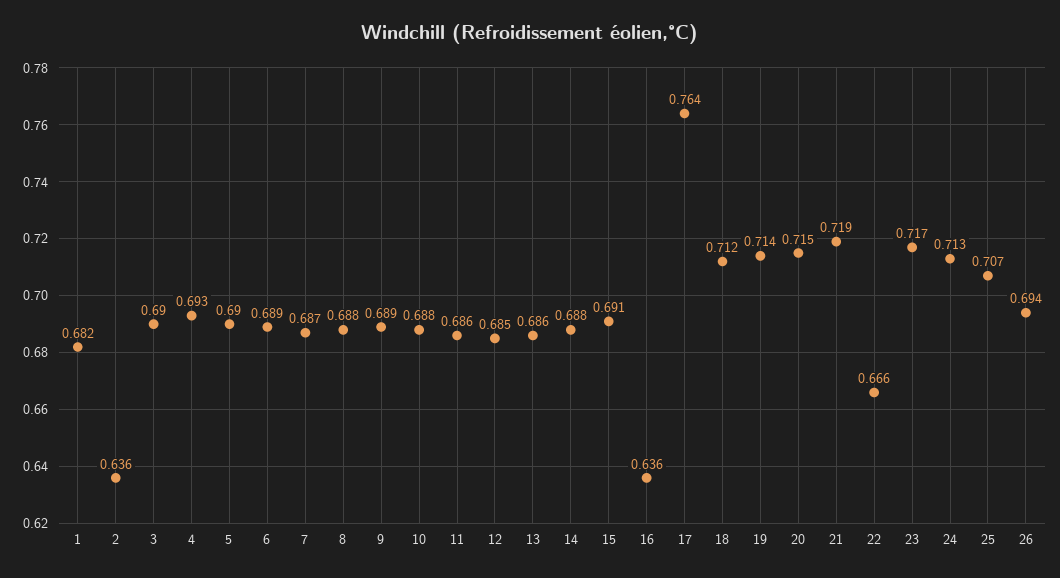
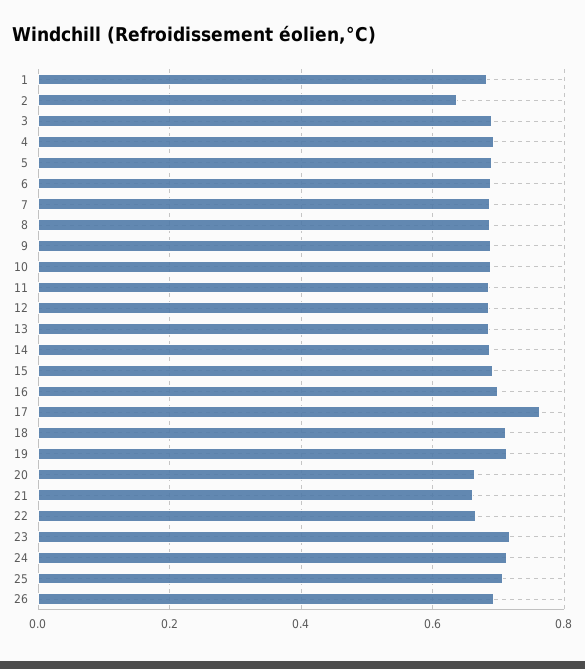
  {
    "1": 0.682,
    "2": 0.636,
    "3": 0.69,
    "4": 0.693,
    "5": 0.69,
    "6": 0.689,
    "7": 0.687,
    "8": 0.688,
    "9": 0.689,
    "10": 0.688,
    "11": 0.686,
    "12": 0.685,
    "13": 0.686,
    "14": 0.688,
    "15": 0.691,
-   "16": 0.636,
+   "16": 0.7,
    "17": 0.764,
    "18": 0.712,
    "19": 0.714,
-   "20": 0.715,
+   "20": 0.66,
-   "21": 0.719,
+   "21": 0.66,
    "22": 0.666,
    "23": 0.717,
    "24": 0.713,
    "25": 0.707,
    "26": 0.694
  }

